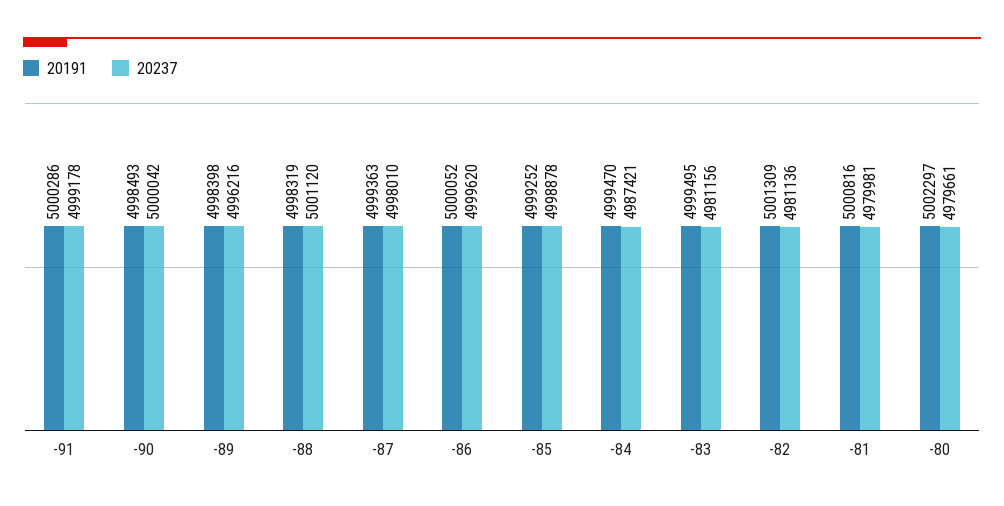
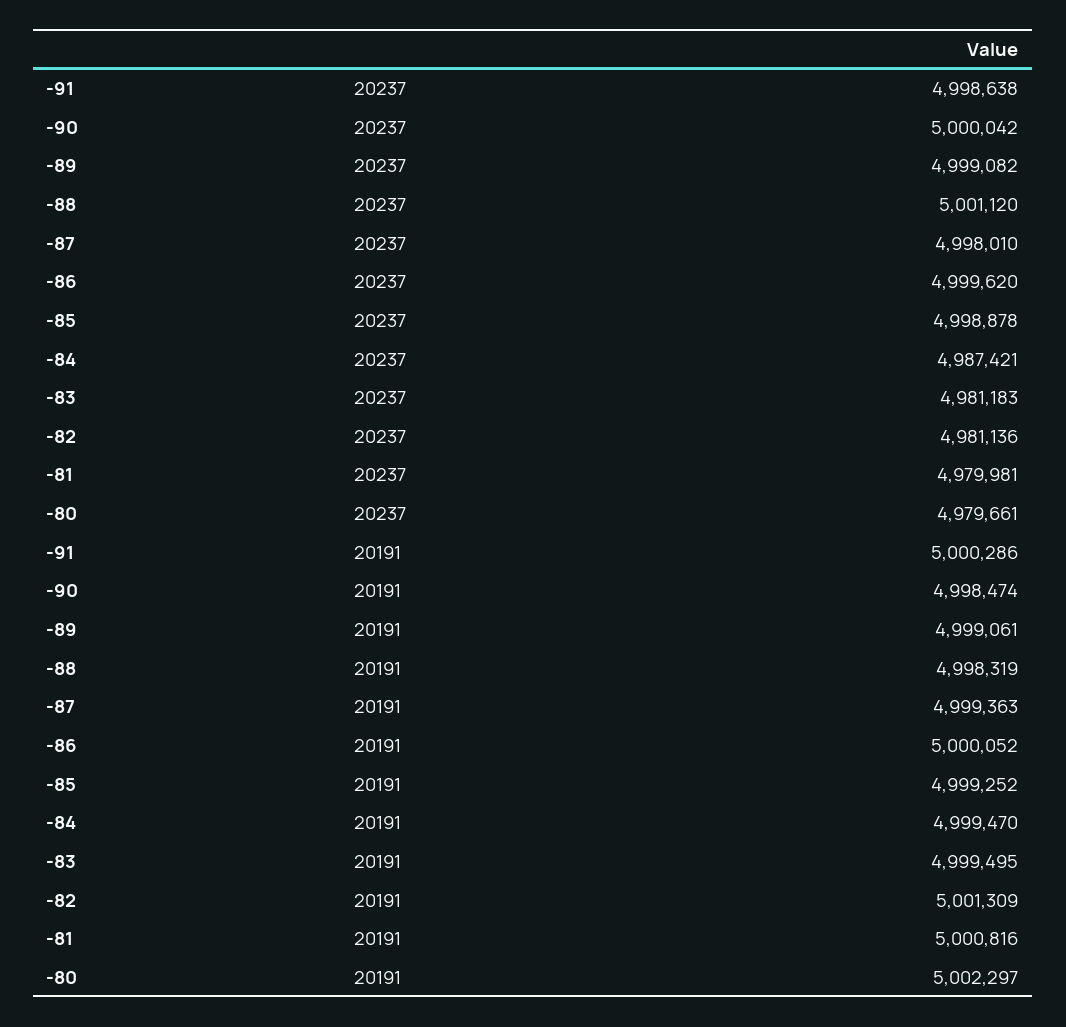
  {
    "20191": {
      "-91": 5000286,
-     "-90": 4998493,
+     "-90": 4998474,
-     "-89": 4998398,
+     "-89": 4999061,
      "-88": 4998319,
      "-87": 4999363,
      "-86": 5000052,
      "-85": 4999252,
      "-84": 4999470,
      "-83": 4999495,
      "-82": 5001309,
      "-81": 5000816,
      "-80": 5002297
    },
    "20237": {
-     "-91": 4999178,
+     "-91": 4998638,
      "-90": 5000042,
-     "-89": 4996216,
+     "-89": 4999082,
      "-88": 5001120,
      "-87": 4998010,
      "-86": 4999620,
      "-85": 4998878,
      "-84": 4987421,
-     "-83": 4981156,
+     "-83": 4981183,
      "-82": 4981136,
      "-81": 4979981,
      "-80": 4979661
    }
  }

